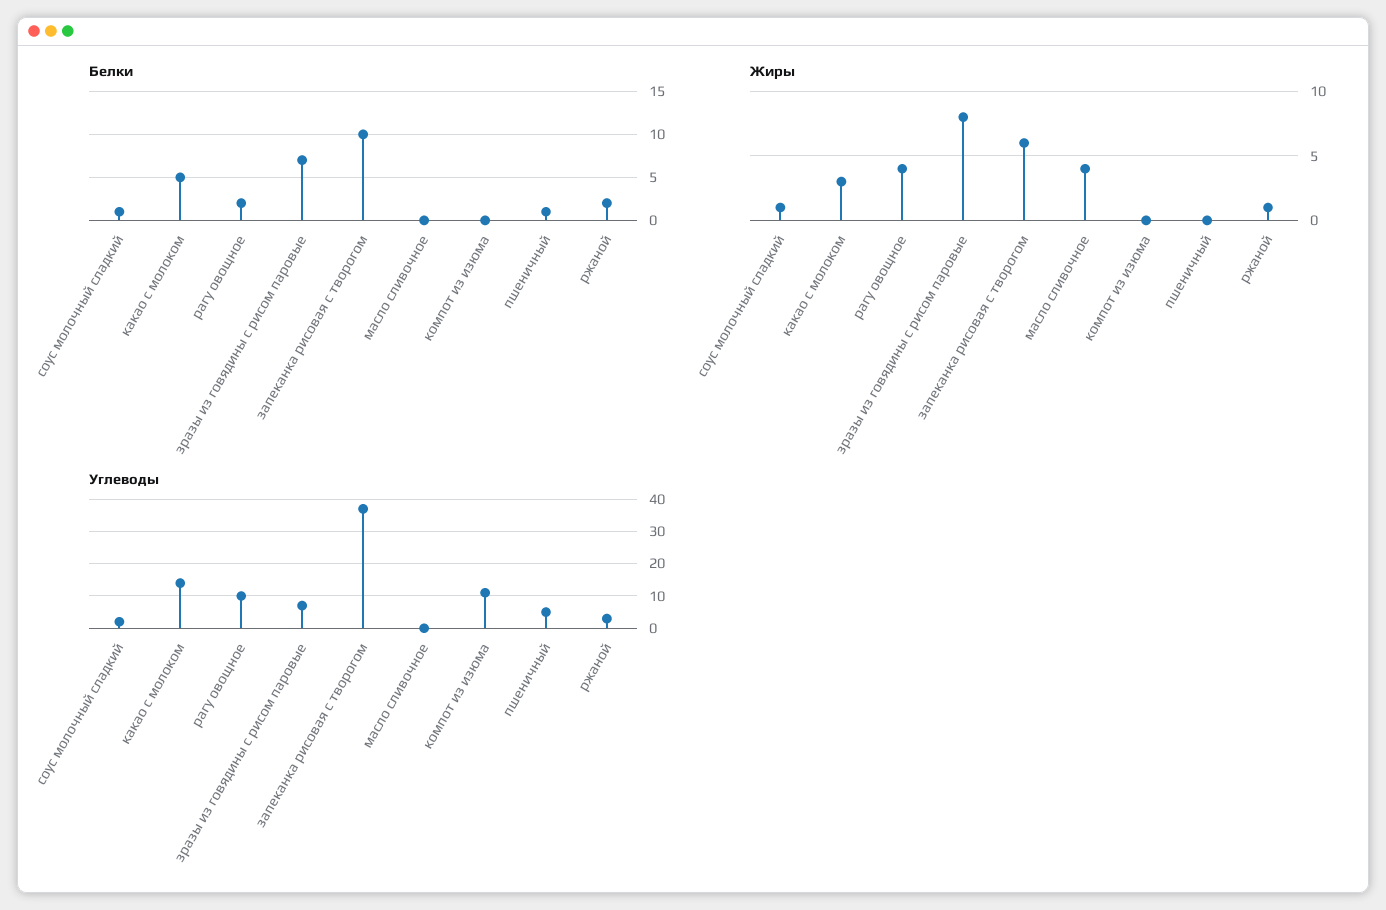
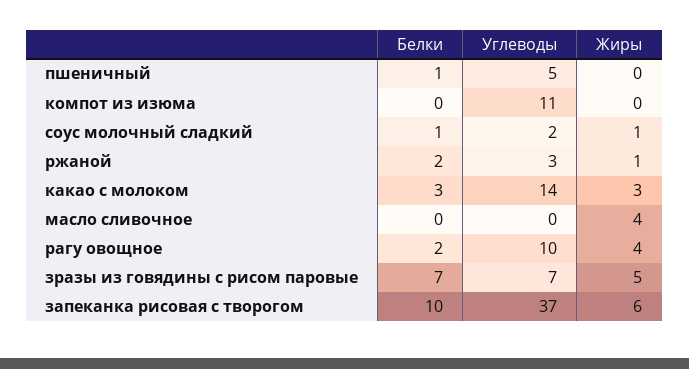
  {
    "Белки": {
      "соус молочный сладкий": 1,
-     "какао с молоком": 5,
+     "какао с молоком": 3,
      "рагу овощное": 2,
      "зразы из говядины с рисом паровые": 7,
      "запеканка рисовая с творогом": 10,
      "масло сливочное": 0,
      "компот из изюма": 0,
      "пшеничный": 1,
      "ржаной": 2
    },
    "Жиры": {
      "соус молочный сладкий": 1,
      "какао с молоком": 3,
      "рагу овощное": 4,
-     "зразы из говядины с рисом паровые": 8,
+     "зразы из говядины с рисом паровые": 5,
      "запеканка рисовая с творогом": 6,
      "масло сливочное": 4,
      "компот из изюма": 0,
      "пшеничный": 0,
      "ржаной": 1
    },
    "Углеводы": {
      "соус молочный сладкий": 2,
      "какао с молоком": 14,
      "рагу овощное": 10,
      "зразы из говядины с рисом паровые": 7,
      "запеканка рисовая с творогом": 37,
      "масло сливочное": 0,
      "компот из изюма": 11,
      "пшеничный": 5,
      "ржаной": 3
    }
  }

